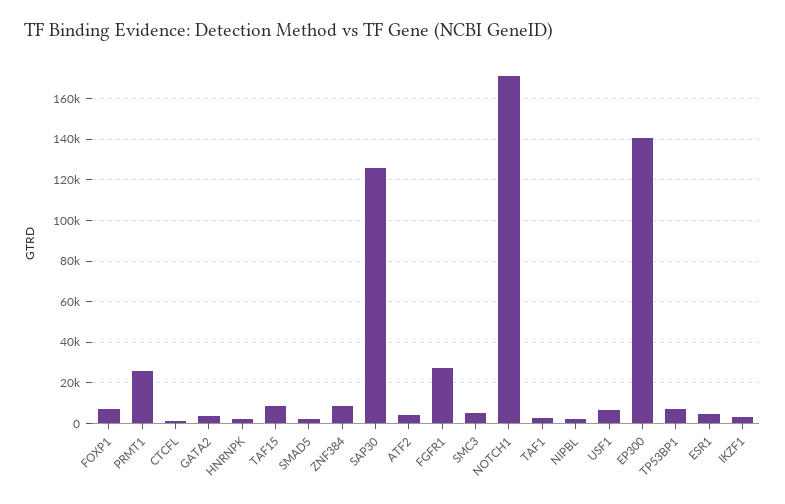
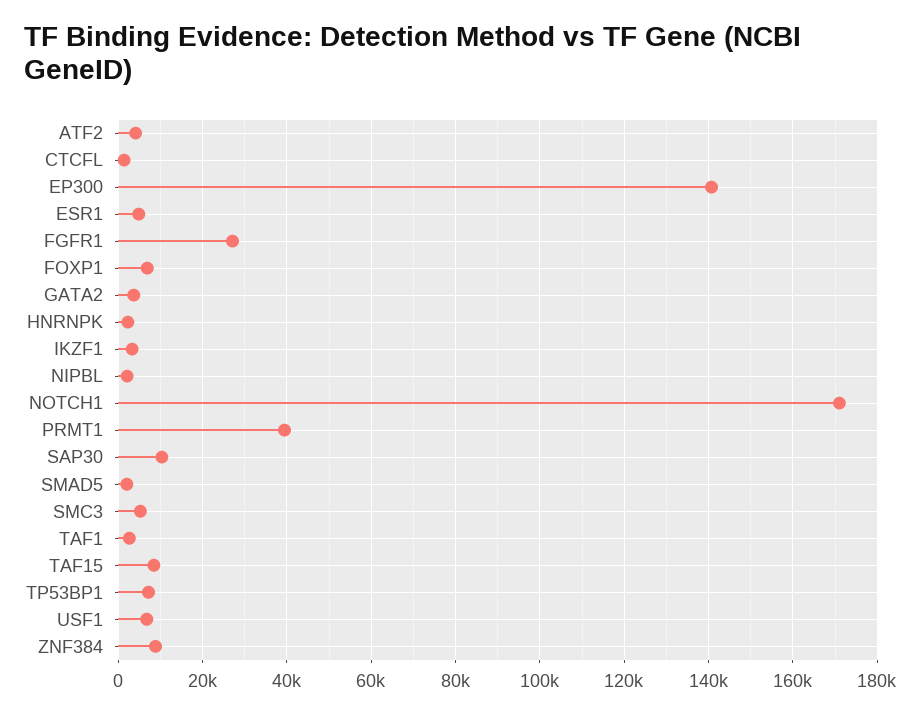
  {
    "FOXP1": 6000,
-   "PRMT1": 25000,
+   "PRMT1": 40000,
    "CTCFL": 2000,
    "GATA2": 4000,
    "HNRNPK": 2000,
    "TAF15": 8000,
    "SMAD5": 2000,
    "ZNF384": 8000,
-   "SAP30": 125000,
+   "SAP30": 10000,
    "ATF2": 4000,
    "FGFR1": 28000,
    "SMC3": 6000,
    "NOTCH1": 172000,
    "TAF1": 2000,
    "NIPBL": 2000,
    "USF1": 6000,
    "EP300": 140000,
    "TP53BP1": 8000,
    "ESR1": 4000,
    "IKZF1": 4000
  }

